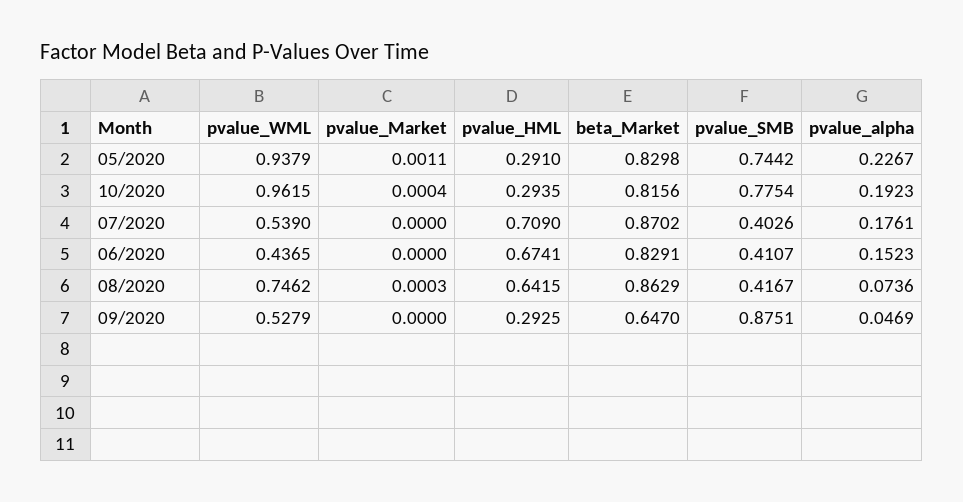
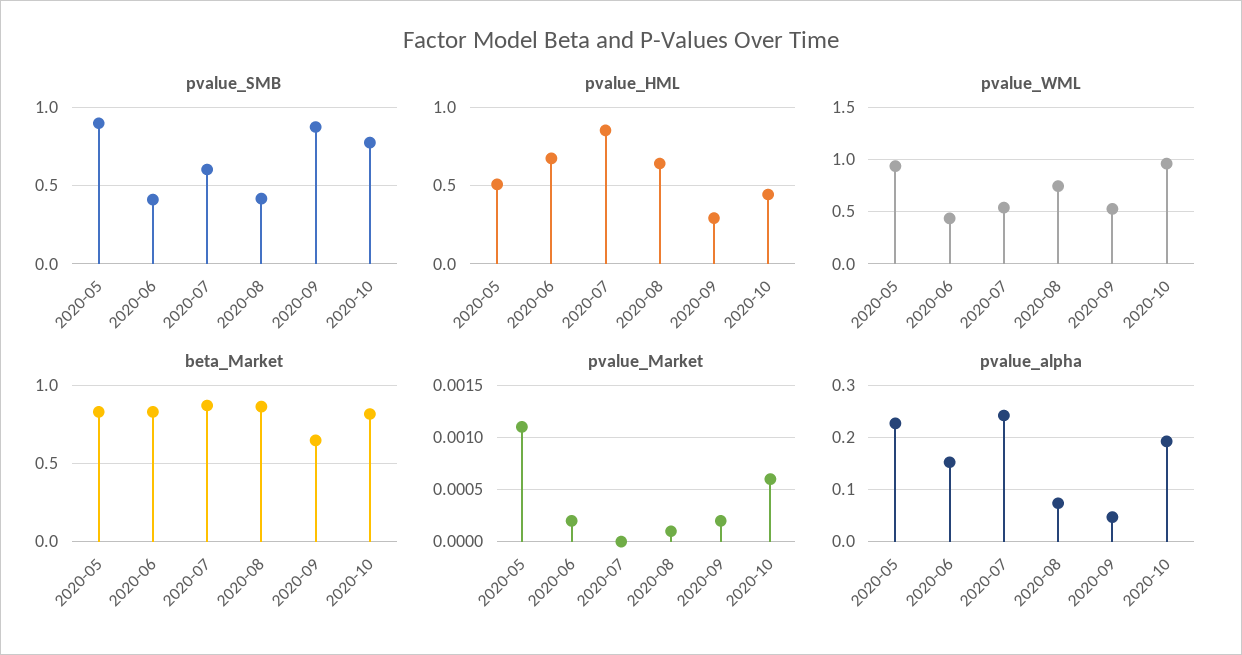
  {
    "pvalue_WML": {
      "05/2020": 0.9379,
      "10/2020": 0.9615,
      "07/2020": 0.539,
      "06/2020": 0.4365,
      "08/2020": 0.7462,
      "09/2020": 0.5279
    },
    "pvalue_Market": {
      "05/2020": 0.0011,
-     "10/2020": 0.0004,
+     "10/2020": 0.0006,
      "07/2020": 0,
-     "06/2020": 0,
+     "06/2020": 0.0002,
-     "08/2020": 0.0003,
+     "08/2020": 0.0001,
-     "09/2020": 0
+     "09/2020": 0.0002
    },
    "pvalue_HML": {
-     "05/2020": 0.291,
+     "05/2020": 0.5,
-     "10/2020": 0.2935,
+     "10/2020": 0.45,
-     "07/2020": 0.709,
+     "07/2020": 0.85,
      "06/2020": 0.6741,
      "08/2020": 0.6415,
      "09/2020": 0.2925
    },
    "beta_Market": {
      "05/2020": 0.8298,
      "10/2020": 0.8156,
      "07/2020": 0.8702,
      "06/2020": 0.8291,
      "08/2020": 0.8629,
      "09/2020": 0.647
    },
    "pvalue_SMB": {
-     "05/2020": 0.7442,
+     "05/2020": 0.9,
      "10/2020": 0.7754,
-     "07/2020": 0.4026,
+     "07/2020": 0.6,
      "06/2020": 0.4107,
      "08/2020": 0.4167,
      "09/2020": 0.8751
    },
    "pvalue_alpha": {
      "05/2020": 0.2267,
      "10/2020": 0.1923,
-     "07/2020": 0.1761,
+     "07/2020": 0.24,
      "06/2020": 0.1523,
      "08/2020": 0.0736,
      "09/2020": 0.0469
    }
  }

